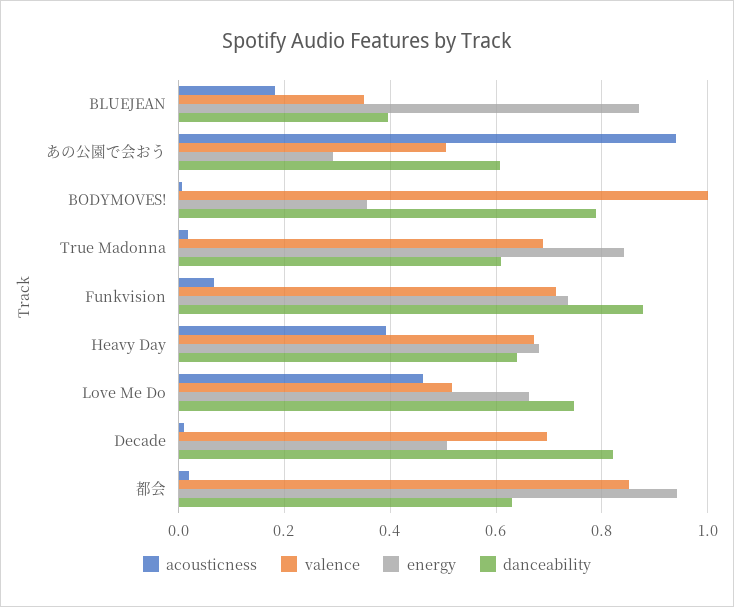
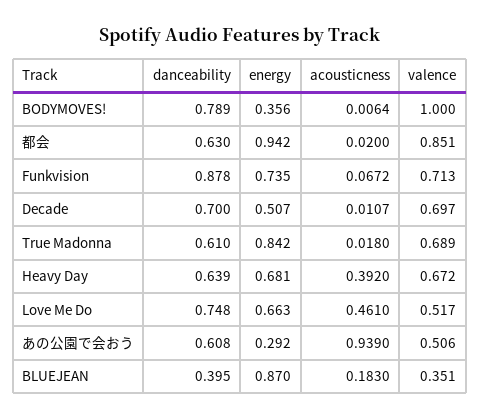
  {
    "acousticness": {
      "BLUEJEAN": 0.183,
      "あの公園で会おう": 0.939,
      "BODYMOVES!": 0.0064,
      "True Madonna": 0.018,
      "Funkvision": 0.0672,
      "Heavy Day": 0.392,
      "Love Me Do": 0.461,
      "Decade": 0.0107,
      "都会": 0.02
    },
    "valence": {
      "BLUEJEAN": 0.351,
      "あの公園で会おう": 0.506,
      "BODYMOVES!": 1,
      "True Madonna": 0.689,
      "Funkvision": 0.713,
      "Heavy Day": 0.672,
      "Love Me Do": 0.517,
      "Decade": 0.697,
      "都会": 0.851
    },
    "energy": {
      "BLUEJEAN": 0.87,
      "あの公園で会おう": 0.292,
      "BODYMOVES!": 0.356,
      "True Madonna": 0.842,
      "Funkvision": 0.735,
      "Heavy Day": 0.681,
      "Love Me Do": 0.663,
      "Decade": 0.507,
      "都会": 0.942
    },
    "danceability": {
      "BLUEJEAN": 0.395,
      "あの公園で会おう": 0.608,
      "BODYMOVES!": 0.789,
      "True Madonna": 0.61,
      "Funkvision": 0.878,
      "Heavy Day": 0.639,
      "Love Me Do": 0.748,
-     "Decade": 0.82,
+     "Decade": 0.7,
      "都会": 0.63
    }
  }

